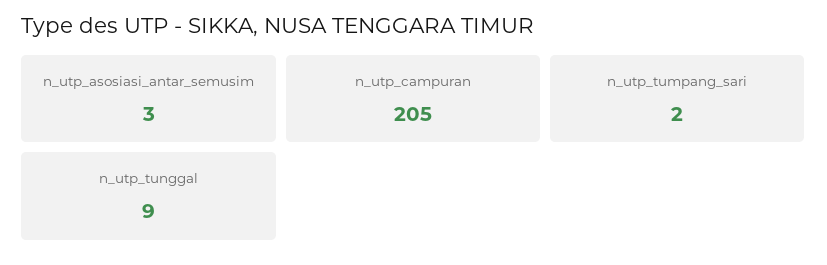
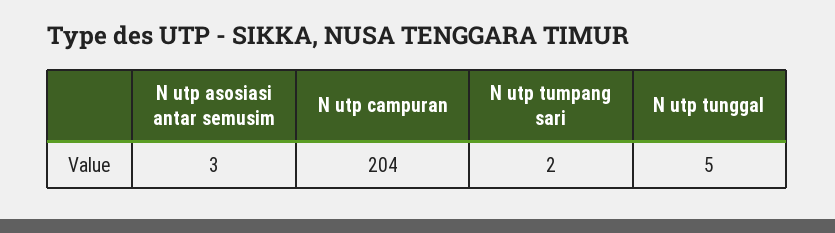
  {
    "n_utp_asosiasi_antar_semusim": 3,
-   "n_utp_campuran": 205,
+   "n_utp_campuran": 204,
    "n_utp_tumpang_sari": 2,
-   "n_utp_tunggal": 9
+   "n_utp_tunggal": 5
  }

